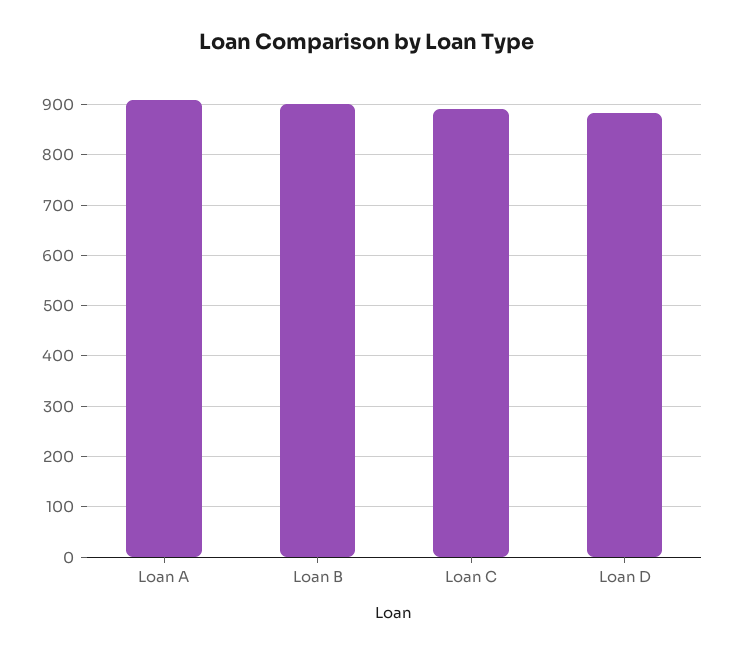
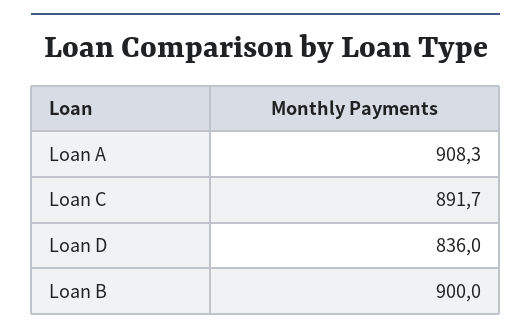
  {
    "Loan A": 908.3,
    "Loan B": 900,
    "Loan C": 891.7,
-   "Loan D": 880
+   "Loan D": 836
  }

